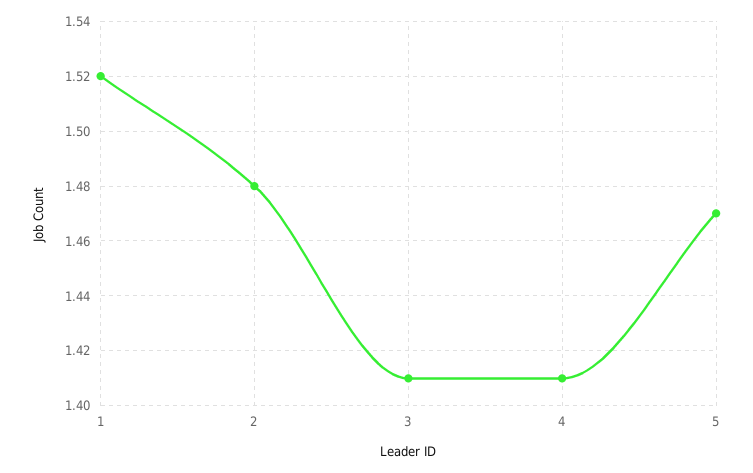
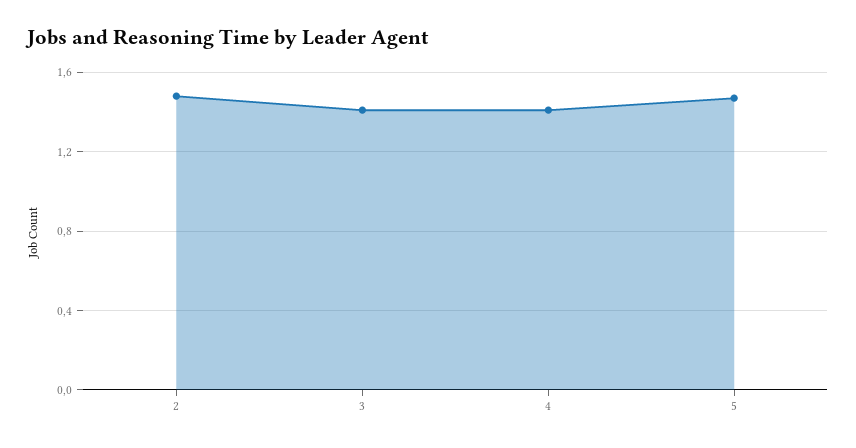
  {
-   "1": 1.52,
    "2": 1.48,
    "3": 1.41,
    "4": 1.41,
    "5": 1.47
  }

